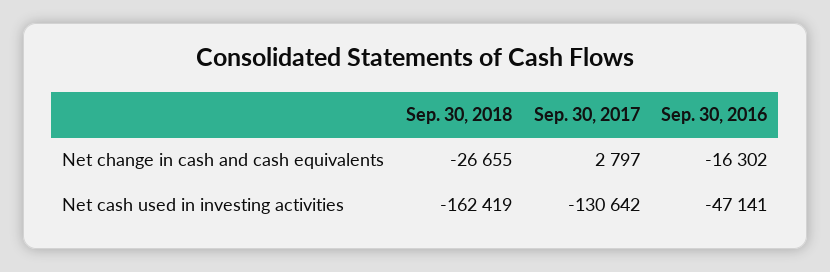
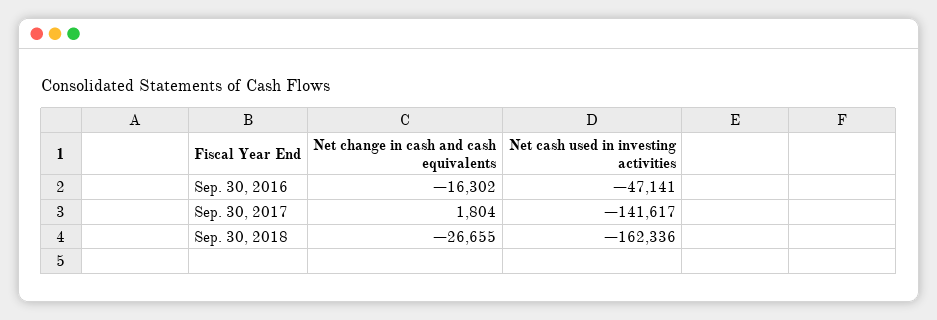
  {
    "Sep. 30, 2018": {
      "Net change in cash and cash equivalents": -26655,
-     "Net cash used in investing activities": -162419
+     "Net cash used in investing activities": -162336
    },
    "Sep. 30, 2017": {
-     "Net change in cash and cash equivalents": 2797,
+     "Net change in cash and cash equivalents": 1804,
-     "Net cash used in investing activities": -130642
+     "Net cash used in investing activities": -141617
    },
    "Sep. 30, 2016": {
      "Net change in cash and cash equivalents": -16302,
      "Net cash used in investing activities": -47141
    }
  }

